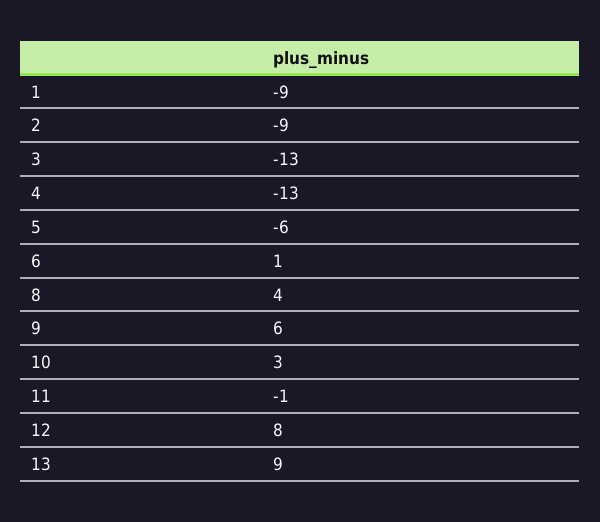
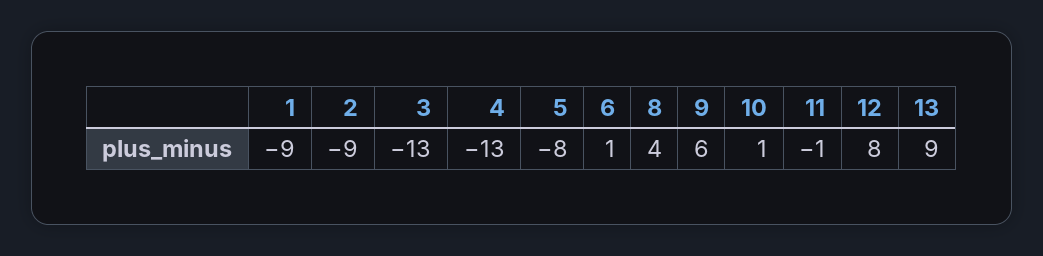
  {
    "1": -9,
    "2": -9,
    "3": -13,
    "4": -13,
-   "5": -6,
+   "5": -8,
    "6": 1,
    "8": 4,
    "9": 6,
-   "10": 3,
+   "10": 1,
    "11": -1,
    "12": 8,
    "13": 9
  }

